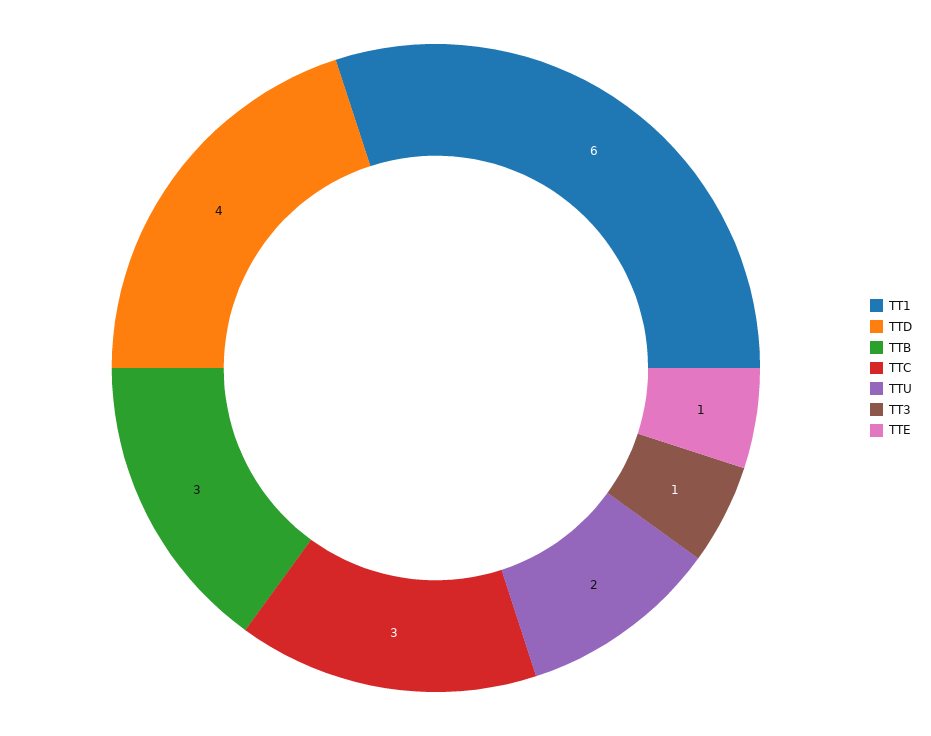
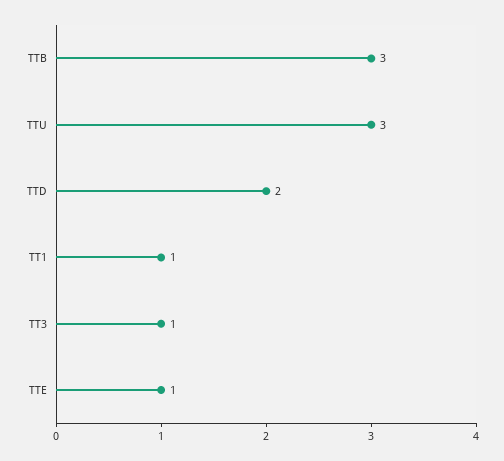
  {
-   "TT1": 6,
+   "TT1": 1,
-   "TTD": 4,
+   "TTD": 2,
    "TTB": 3,
-   "TTC": 3,
-   "TTU": 2,
+   "TTU": 3,
    "TT3": 1,
    "TTE": 1
  }

